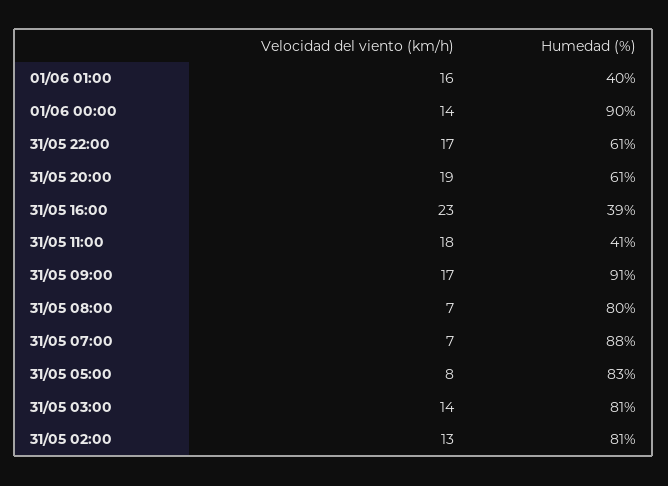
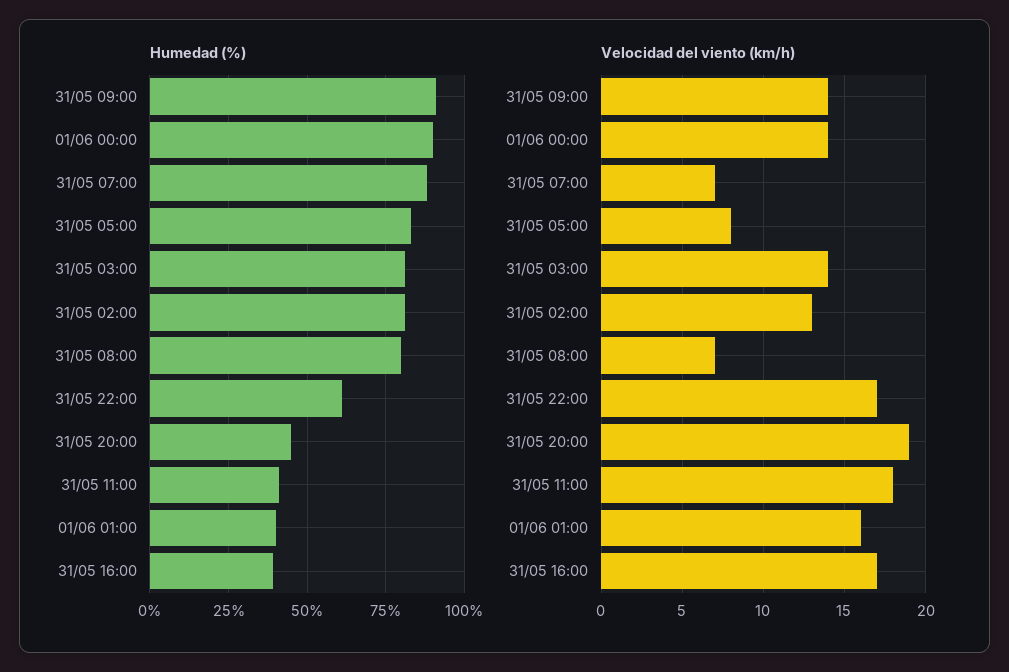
  {
    "Velocidad del viento (km/h)": {
      "01/06 01:00": 16,
      "01/06 00:00": 14,
      "31/05 22:00": 17,
      "31/05 20:00": 19,
-     "31/05 16:00": 23,
+     "31/05 16:00": 17,
      "31/05 11:00": 18,
-     "31/05 09:00": 17,
+     "31/05 09:00": 14,
      "31/05 08:00": 7,
      "31/05 07:00": 7,
      "31/05 05:00": 8,
      "31/05 03:00": 14,
      "31/05 02:00": 13
    },
    "Humedad (%)": {
      "01/06 01:00": 40,
      "01/06 00:00": 90,
      "31/05 22:00": 61,
-     "31/05 20:00": 61,
+     "31/05 20:00": 45,
      "31/05 16:00": 39,
      "31/05 11:00": 41,
      "31/05 09:00": 91,
      "31/05 08:00": 80,
      "31/05 07:00": 88,
      "31/05 05:00": 83,
      "31/05 03:00": 81,
      "31/05 02:00": 81
    }
  }

